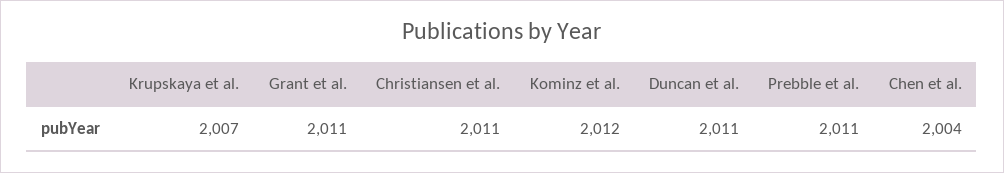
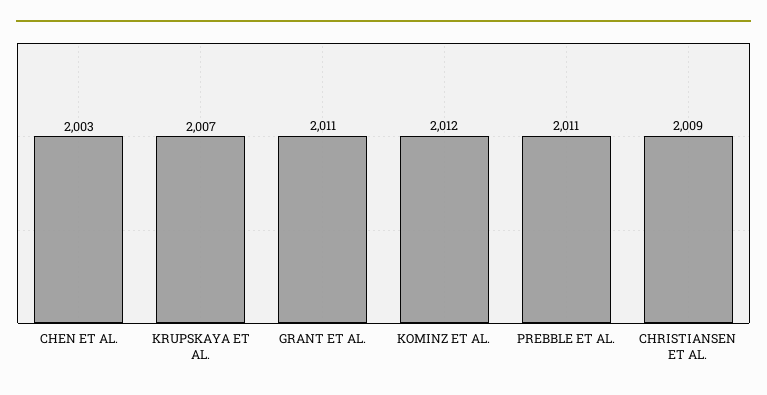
  {
    "Krupskaya et al.": 2007,
    "Grant et al.": 2011,
-   "Christiansen et al.": 2011,
+   "Christiansen et al.": 2009,
    "Kominz et al.": 2012,
-   "Duncan et al.": 2011,
    "Prebble et al.": 2011,
-   "Chen et al.": 2004
+   "Chen et al.": 2003
  }

